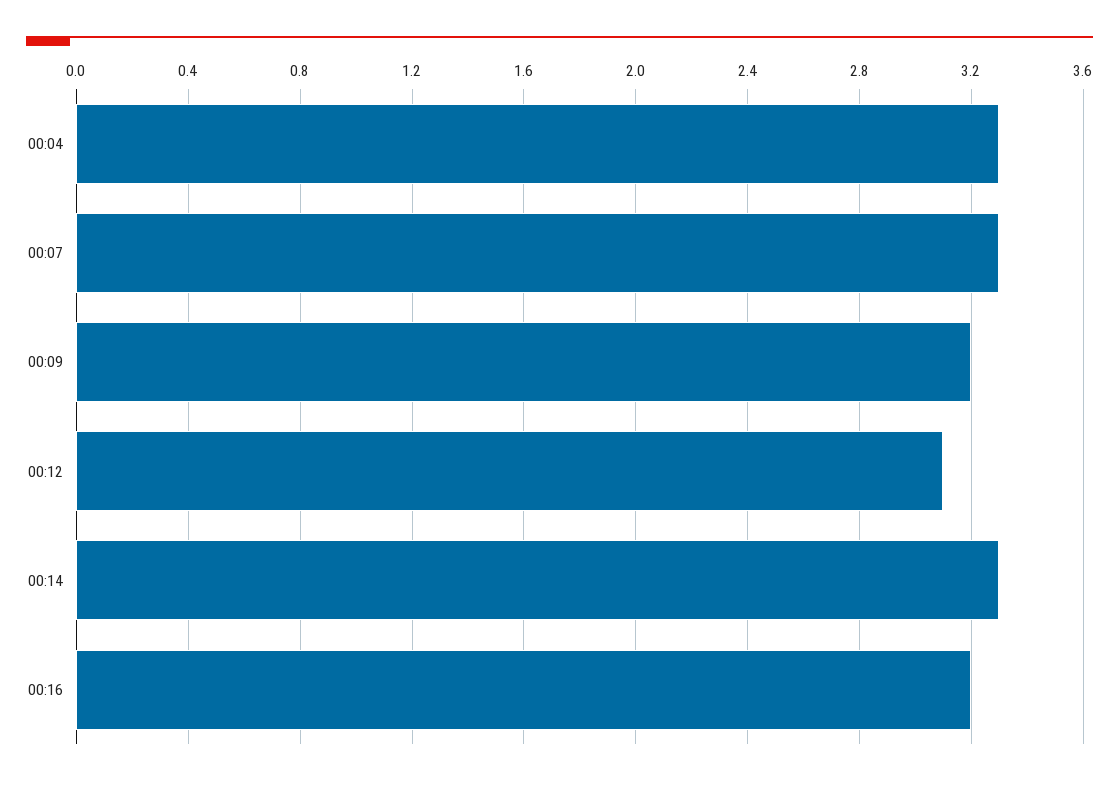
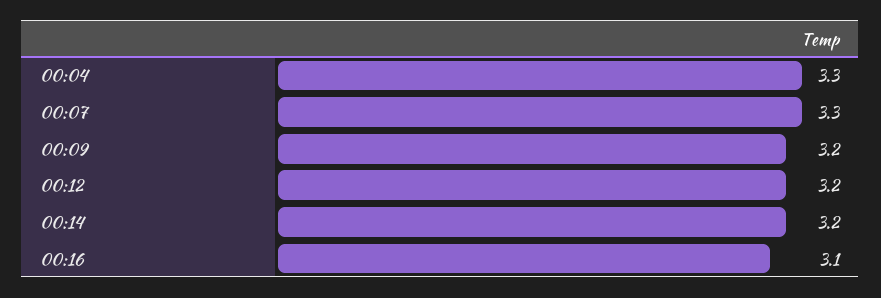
  {
    "00:04": 3.3,
    "00:07": 3.3,
    "00:09": 3.2,
-   "00:12": 3.1,
+   "00:12": 3.2,
-   "00:14": 3.3,
+   "00:14": 3.2,
-   "00:16": 3.2
+   "00:16": 3.1
  }

